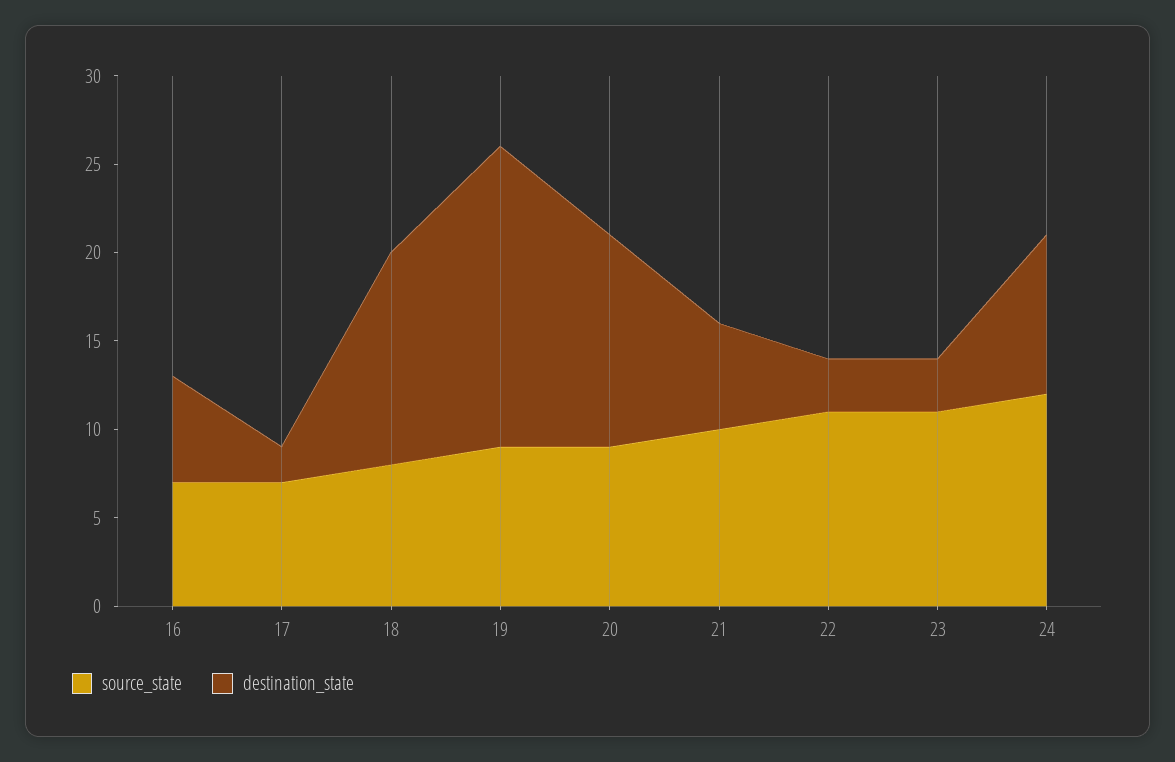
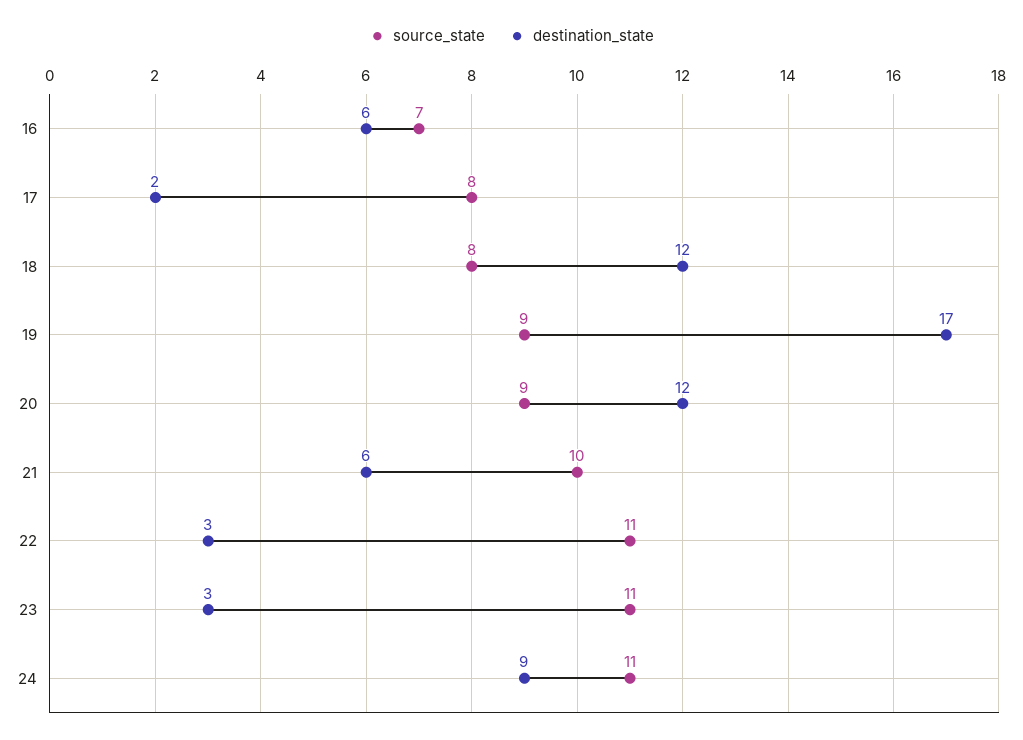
  {
    "source_state": {
      "16": 7,
-     "17": 7,
+     "17": 8,
      "18": 8,
      "19": 9,
      "20": 9,
      "21": 10,
      "22": 11,
      "23": 11,
-     "24": 12
+     "24": 11
    },
    "destination_state": {
      "16": 6,
      "17": 2,
      "18": 12,
      "19": 17,
      "20": 12,
      "21": 6,
      "22": 3,
      "23": 3,
      "24": 9
    }
  }

